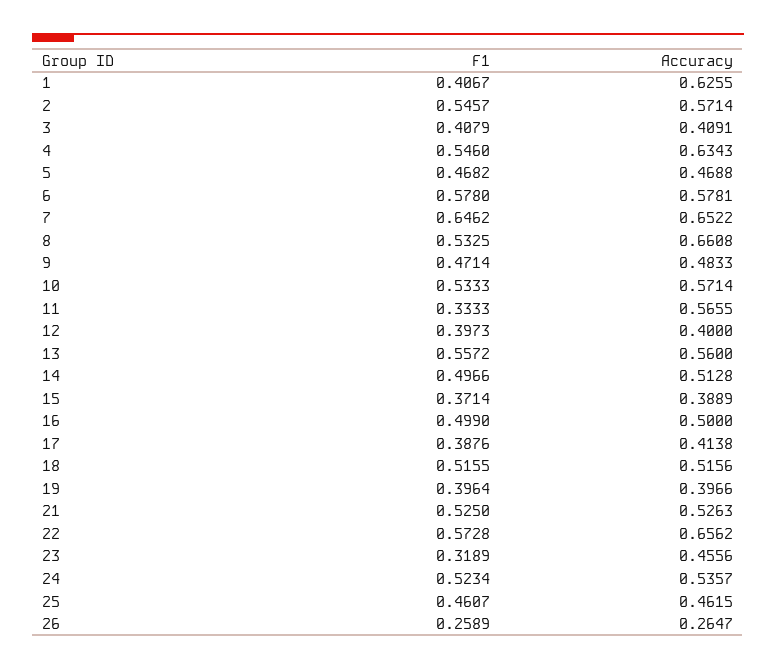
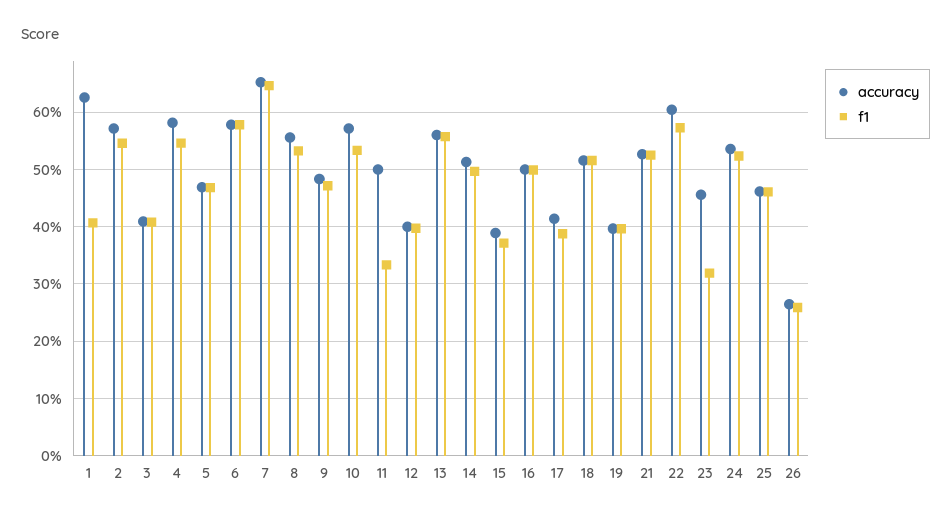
  {
    "F1": {
      "1": 0.4067,
      "2": 0.5457,
      "3": 0.4079,
      "4": 0.546,
      "5": 0.4682,
      "6": 0.578,
      "7": 0.6462,
      "8": 0.5325,
      "9": 0.4714,
      "10": 0.5333,
      "11": 0.3333,
      "12": 0.3973,
      "13": 0.5572,
      "14": 0.4966,
      "15": 0.3714,
      "16": 0.499,
      "17": 0.3876,
      "18": 0.5155,
      "19": 0.3964,
      "21": 0.525,
      "22": 0.5728,
      "23": 0.3189,
      "24": 0.5234,
      "25": 0.4607,
      "26": 0.2589
    },
    "Accuracy": {
      "1": 0.6255,
      "2": 0.5714,
      "3": 0.4091,
-     "4": 0.6343,
+     "4": 0.58,
      "5": 0.4688,
      "6": 0.5781,
      "7": 0.6522,
-     "8": 0.6608,
+     "8": 0.56,
      "9": 0.4833,
      "10": 0.5714,
-     "11": 0.5655,
+     "11": 0.5,
      "12": 0.4,
      "13": 0.56,
      "14": 0.5128,
      "15": 0.3889,
      "16": 0.5,
      "17": 0.4138,
      "18": 0.5156,
      "19": 0.3966,
      "21": 0.5263,
-     "22": 0.6562,
+     "22": 0.6,
      "23": 0.4556,
      "24": 0.5357,
      "25": 0.4615,
      "26": 0.2647
    }
  }

